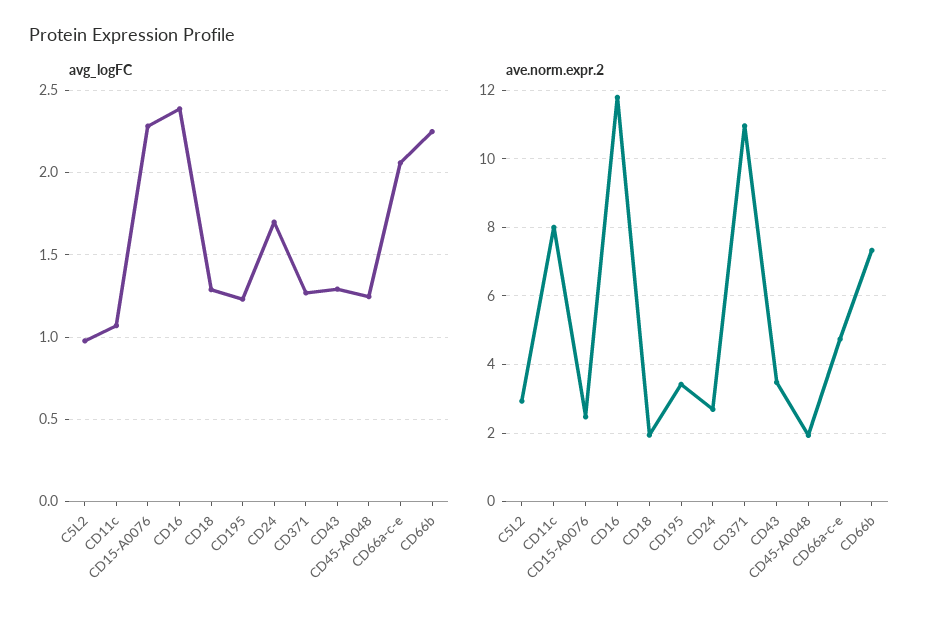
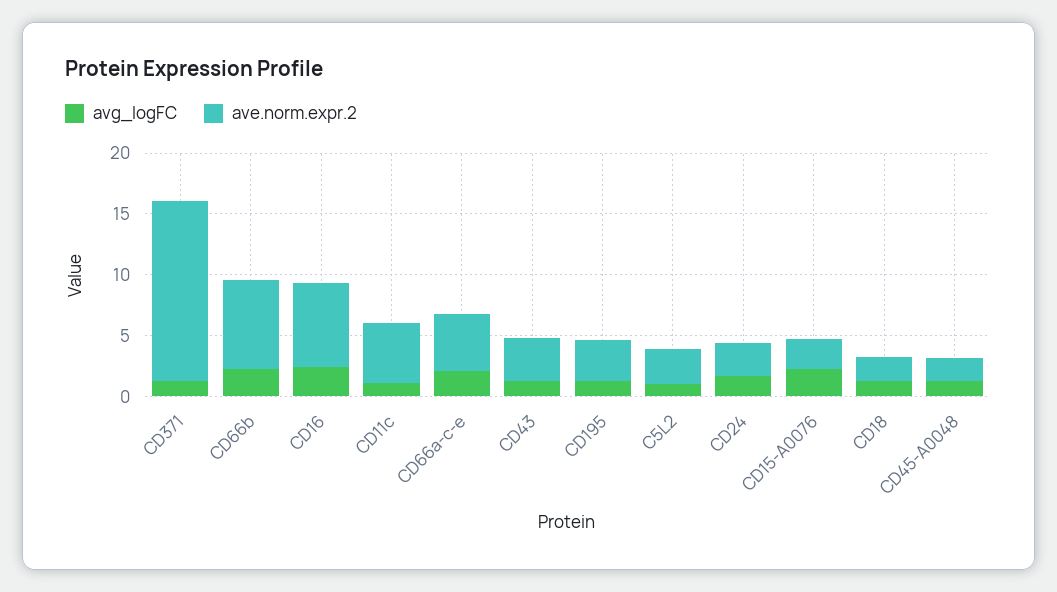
  {
    "avg_logFC": {
      "C5L2": 1,
      "CD11c": 1.05,
      "CD15-A0076": 2.3,
      "CD16": 2.4,
      "CD18": 1.3,
      "CD195": 1.25,
      "CD24": 1.7,
      "CD371": 1.25,
      "CD43": 1.3,
      "CD45-A0048": 1.25,
      "CD66a-c-e": 2.05,
      "CD66b": 2.25
    },
    "ave.norm.expr.2": {
      "C5L2": 3,
-     "CD11c": 8,
+     "CD11c": 5,
      "CD15-A0076": 2.4,
-     "CD16": 11.8,
+     "CD16": 7,
      "CD18": 2,
      "CD195": 3.4,
      "CD24": 2.6,
-     "CD371": 11,
+     "CD371": 15,
      "CD43": 3.4,
      "CD45-A0048": 2,
      "CD66a-c-e": 4.8,
      "CD66b": 7.4
    }
  }

